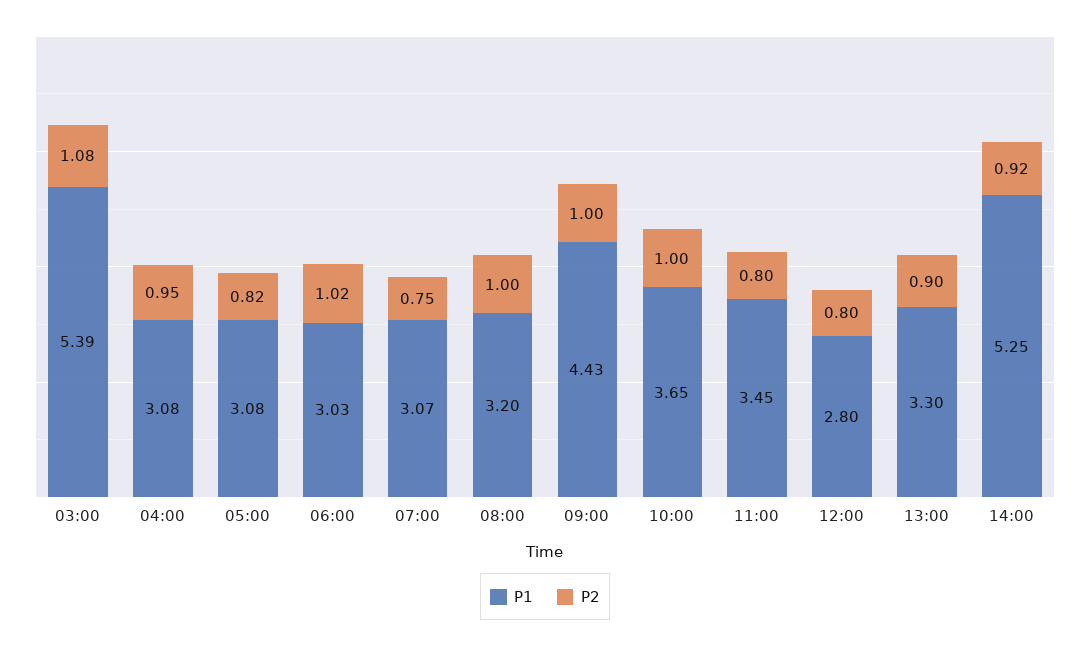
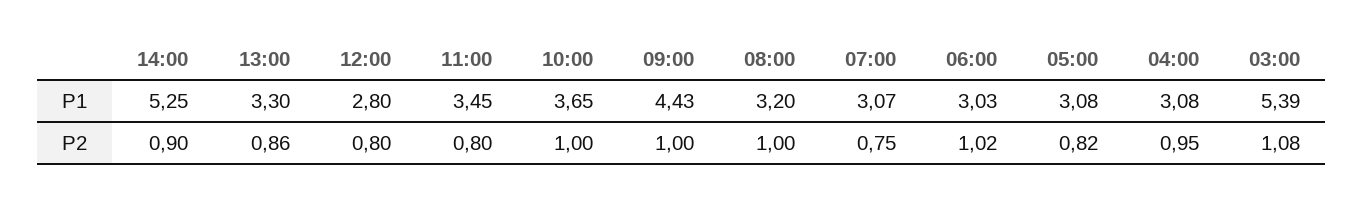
  {
    "P1": {
      "03:00": 5.39,
      "04:00": 3.08,
      "05:00": 3.08,
      "06:00": 3.03,
      "07:00": 3.07,
      "08:00": 3.2,
      "09:00": 4.43,
      "10:00": 3.65,
      "11:00": 3.45,
      "12:00": 2.8,
      "13:00": 3.3,
      "14:00": 5.25
    },
    "P2": {
      "03:00": 1.08,
      "04:00": 0.95,
      "05:00": 0.82,
      "06:00": 1.02,
      "07:00": 0.75,
      "08:00": 1,
      "09:00": 1,
      "10:00": 1,
      "11:00": 0.8,
      "12:00": 0.8,
-     "13:00": 0.9,
+     "13:00": 0.86,
-     "14:00": 0.92
+     "14:00": 0.9
    }
  }

